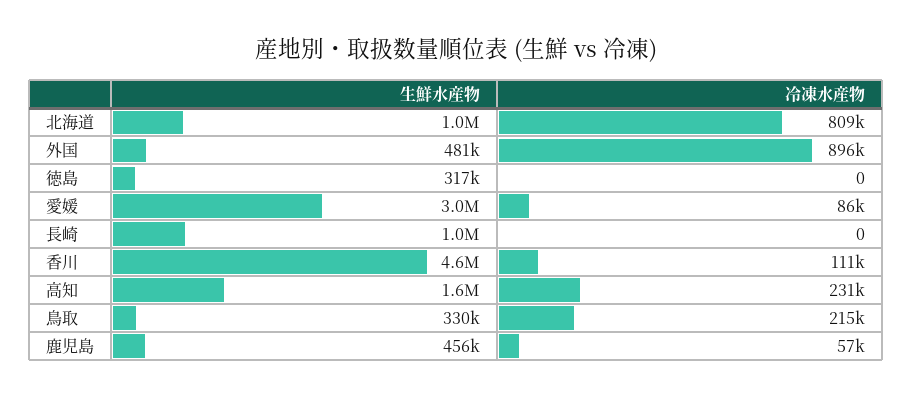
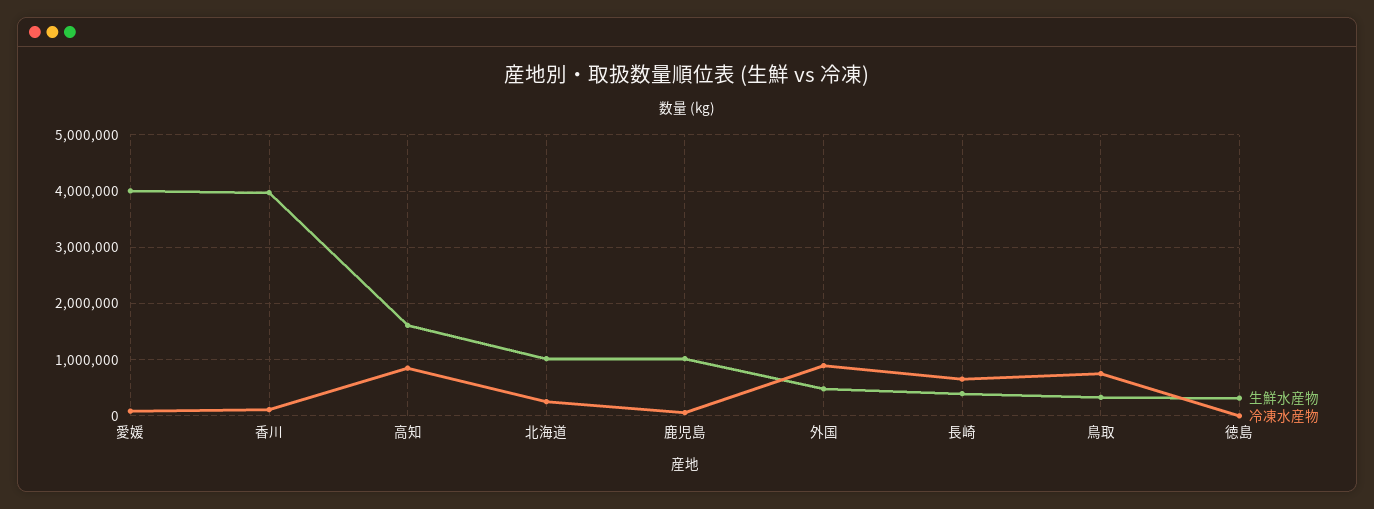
  {
    "生鮮水産物": {
      "北海道": 1000000,
      "外国": 481000,
      "徳島": 317000,
-     "愛媛": 3000000,
+     "愛媛": 4000000,
-     "長崎": 1000000,
+     "長崎": 400000,
-     "香川": 4600000,
+     "香川": 4000000,
      "高知": 1600000,
      "鳥取": 330000,
-     "鹿児島": 456000
+     "鹿児島": 1000000
    },
    "冷凍水産物": {
-     "北海道": 809000,
+     "北海道": 200000,
      "外国": 896000,
      "徳島": 0,
      "愛媛": 86000,
-     "長崎": 0,
+     "長崎": 600000,
      "香川": 111000,
-     "高知": 231000,
+     "高知": 800000,
-     "鳥取": 215000,
+     "鳥取": 800000,
      "鹿児島": 57000
    }
  }

